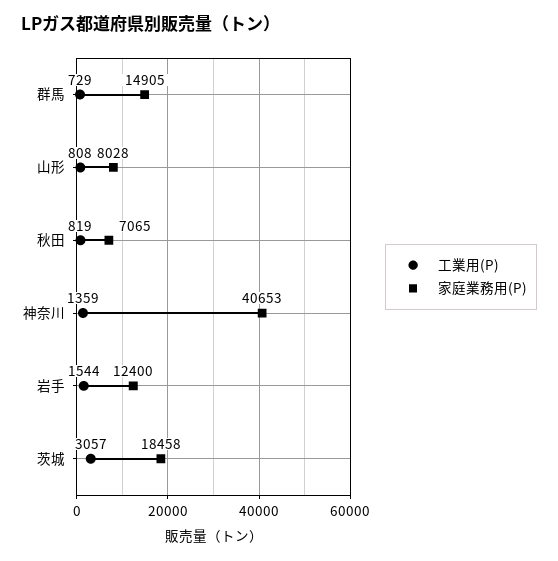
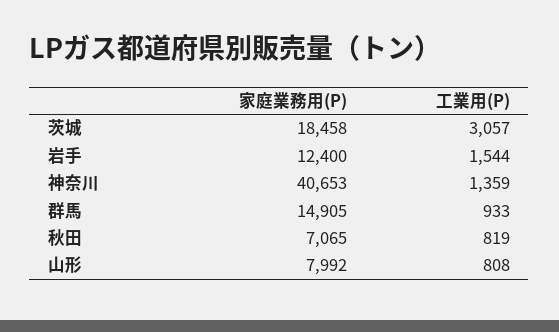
  {
    "工業用(P)": {
-     "群馬": 729,
+     "群馬": 933,
      "山形": 808,
      "秋田": 819,
      "神奈川": 1359,
      "岩手": 1544,
      "茨城": 3057
    },
    "家庭業務用(P)": {
      "群馬": 14905,
-     "山形": 8028,
+     "山形": 7992,
      "秋田": 7065,
      "神奈川": 40653,
      "岩手": 12400,
      "茨城": 18458
    }
  }

